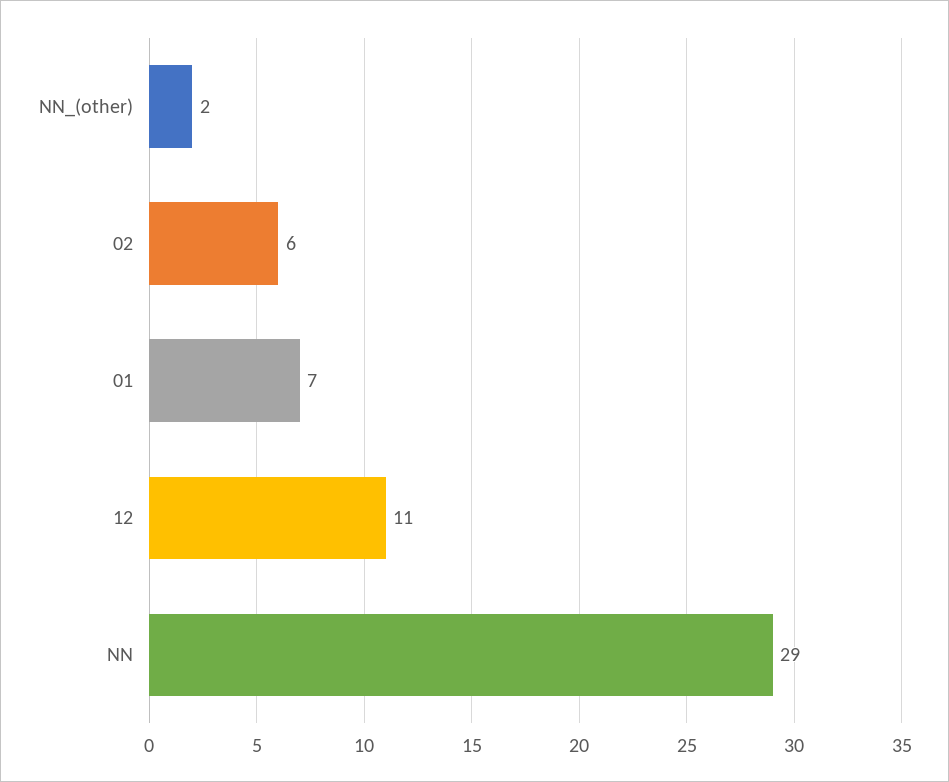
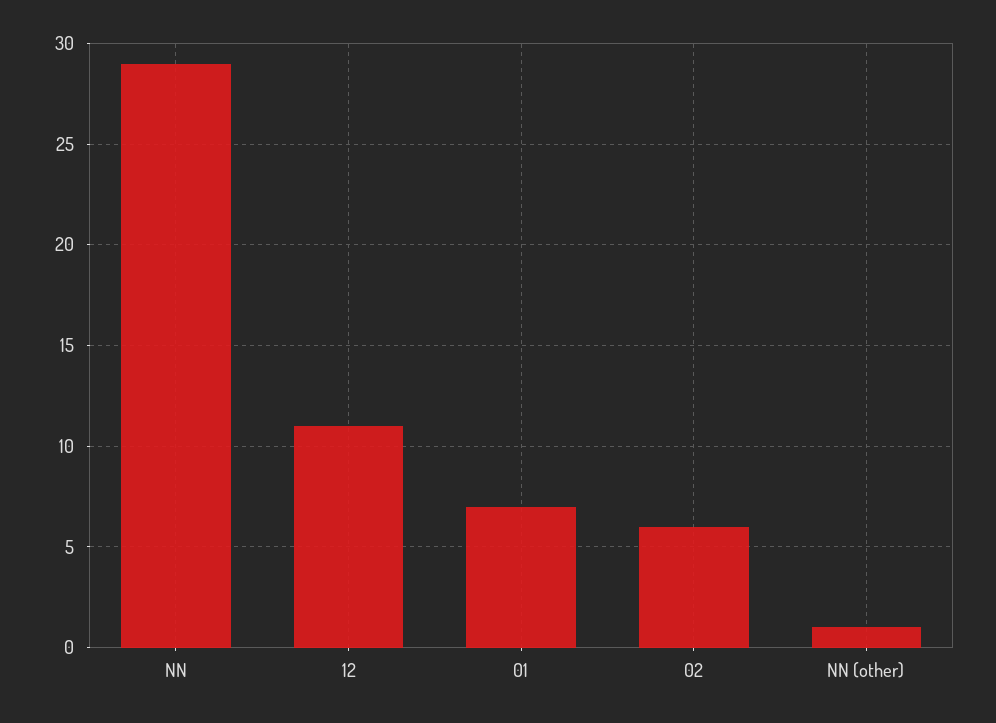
  {
-   "NN_(other)": 2,
+   "NN_(other)": 1,
    "02": 6,
    "01": 7,
    "12": 11,
    "NN": 29
  }

